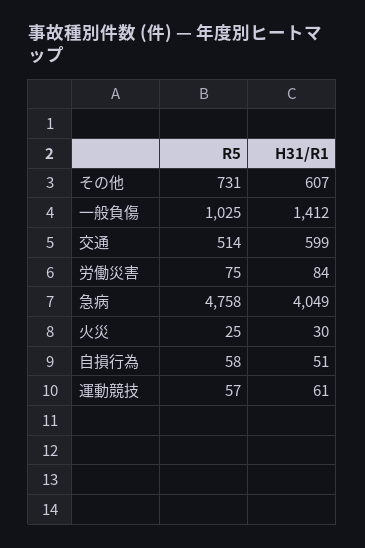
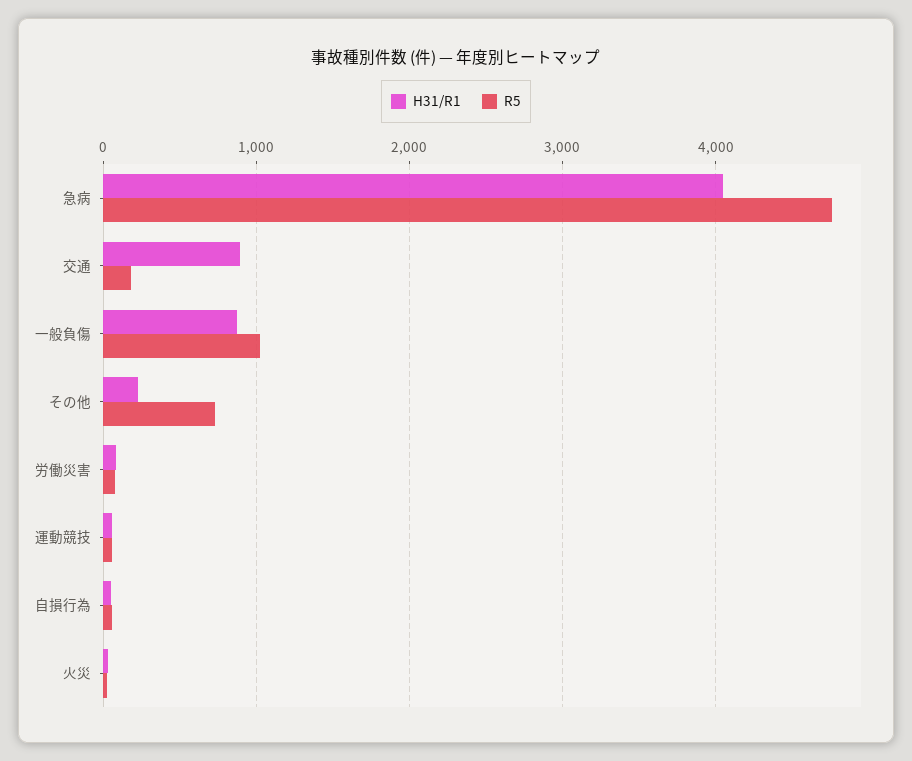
  {
    "R5": {
      "その他": 731,
      "一般負傷": 1025,
-     "交通": 514,
+     "交通": 200,
      "労働災害": 75,
      "急病": 4758,
      "火災": 25,
      "自損行為": 58,
      "運動競技": 57
    },
    "H31/R1": {
-     "その他": 607,
+     "その他": 200,
-     "一般負傷": 1412,
+     "一般負傷": 900,
-     "交通": 599,
+     "交通": 900,
      "労働災害": 84,
      "急病": 4049,
      "火災": 30,
      "自損行為": 51,
      "運動競技": 61
    }
  }

